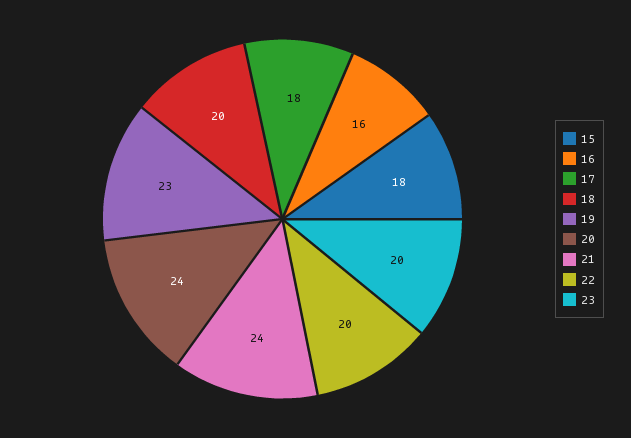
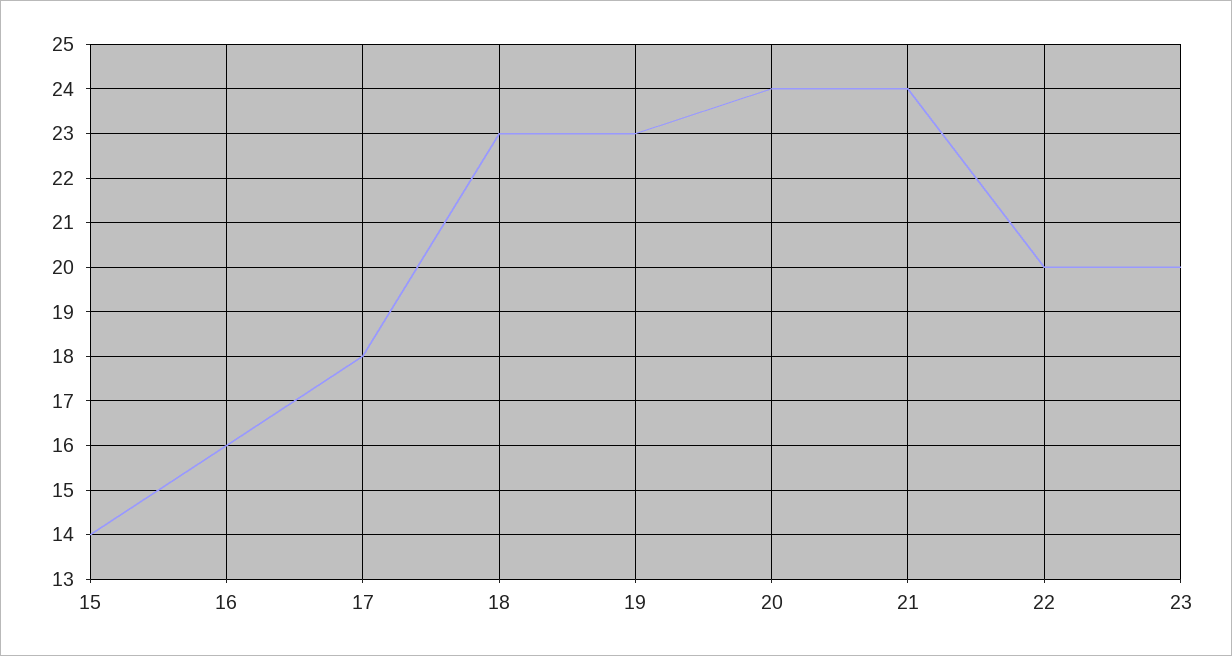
  {
-   "15": 18,
+   "15": 14,
    "16": 16,
    "17": 18,
-   "18": 20,
+   "18": 23,
    "19": 23,
    "20": 24,
    "21": 24,
    "22": 20,
    "23": 20
  }

